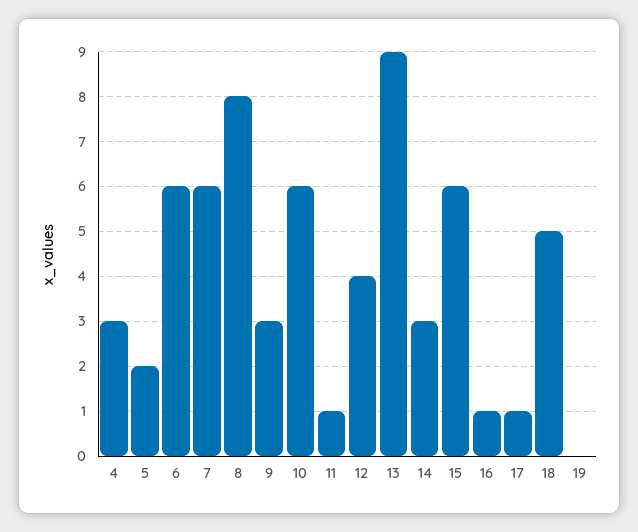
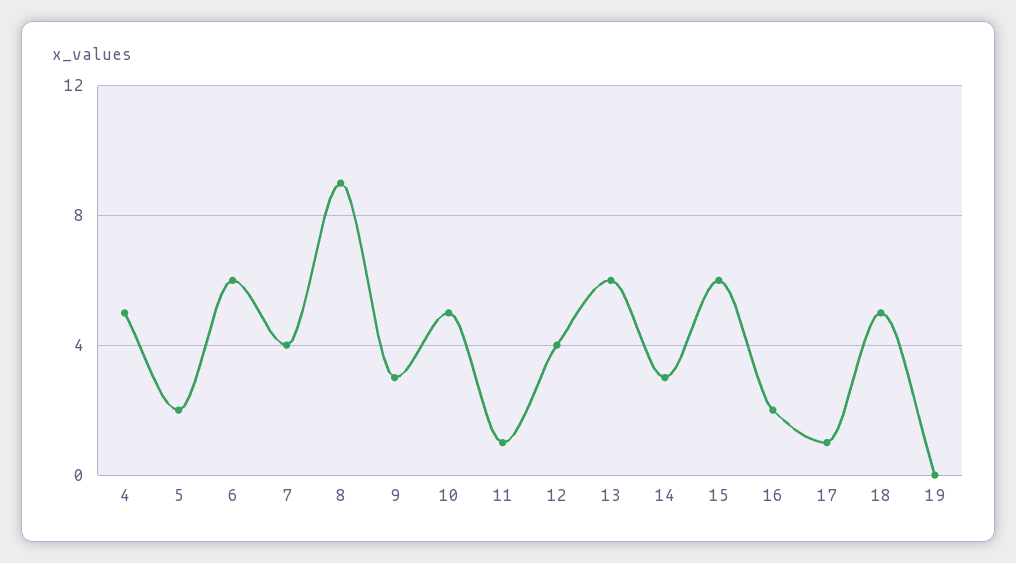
  {
-   "4": 3,
+   "4": 5,
    "5": 2,
    "6": 6,
-   "7": 6,
+   "7": 4,
-   "8": 8,
+   "8": 9,
    "9": 3,
-   "10": 6,
+   "10": 5,
    "11": 1,
    "12": 4,
-   "13": 9,
+   "13": 6,
    "14": 3,
    "15": 6,
-   "16": 1,
+   "16": 2,
    "17": 1,
    "18": 5,
    "19": 0
  }

